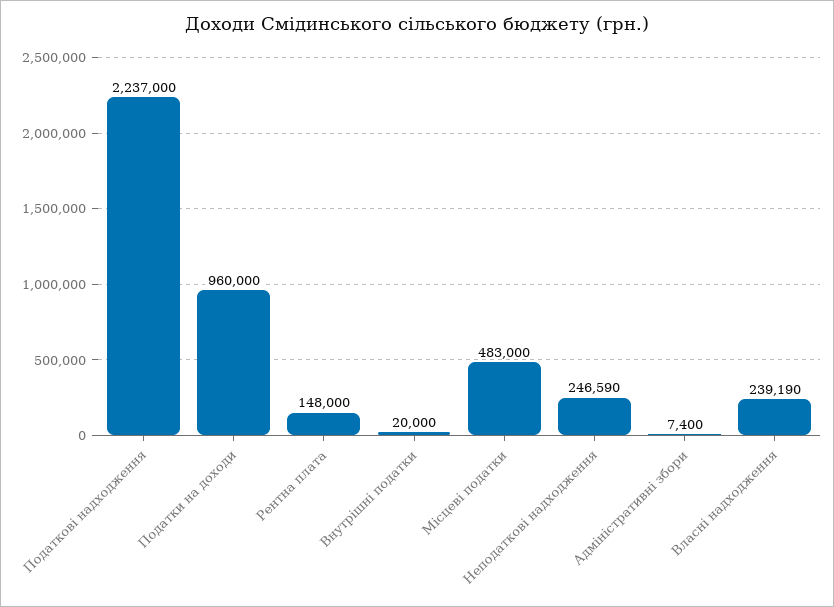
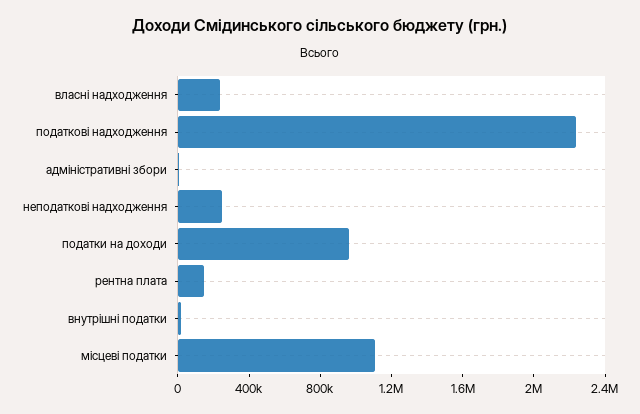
  {
    "Податкові надходження": 2237000,
    "Податки на доходи": 960000,
    "Рентна плата": 148000,
    "Внутрішні податки": 20000,
-   "Місцеві податки": 483000,
+   "Місцеві податки": 1100000,
    "Неподаткові надходження": 246590,
    "Адміністративні збори": 7400,
    "Власні надходження": 239190
  }

